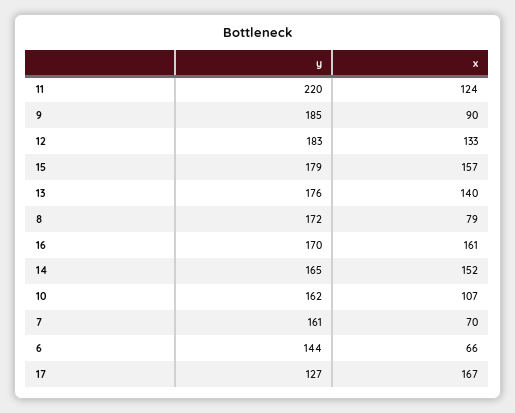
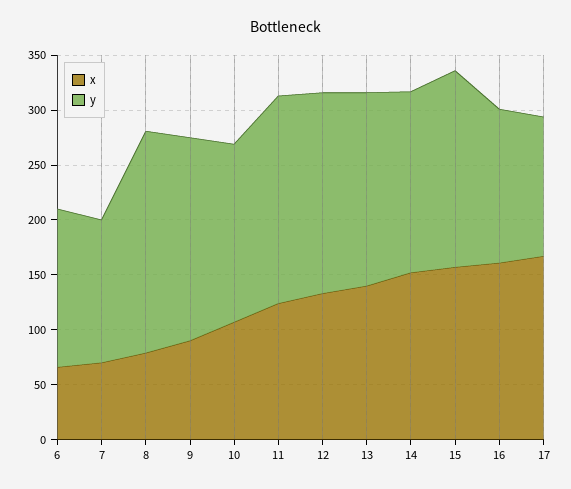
  {
    "y": {
-     "11": 220,
+     "11": 190,
      "9": 185,
      "12": 183,
      "15": 179,
      "13": 176,
-     "8": 172,
+     "8": 200,
-     "16": 170,
+     "16": 140,
      "14": 165,
      "10": 162,
-     "7": 161,
+     "7": 130,
      "6": 144,
      "17": 127
    },
    "x": {
      "11": 124,
      "9": 90,
      "12": 133,
      "15": 157,
      "13": 140,
      "8": 79,
      "16": 161,
      "14": 152,
      "10": 107,
      "7": 70,
      "6": 66,
      "17": 167
    }
  }

